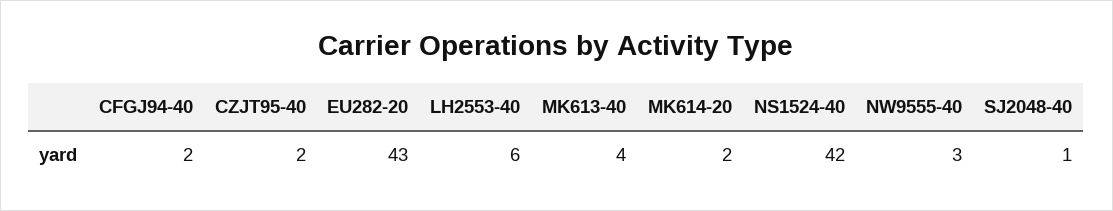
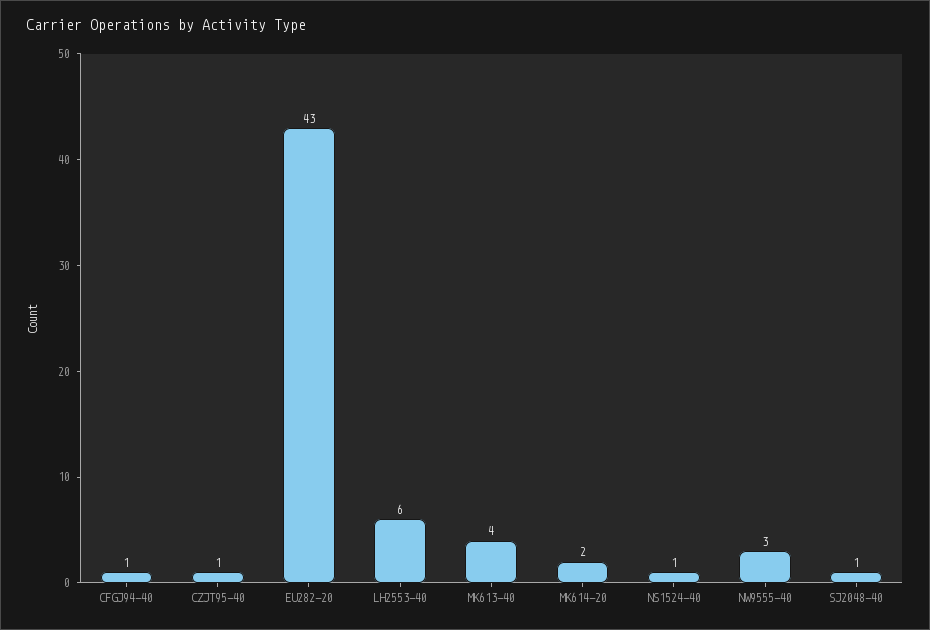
  {
-   "CFGJ94-40": 2,
+   "CFGJ94-40": 1,
-   "CZJT95-40": 2,
+   "CZJT95-40": 1,
    "EU282-20": 43,
    "LH2553-40": 6,
    "MK613-40": 4,
    "MK614-20": 2,
-   "NS1524-40": 42,
+   "NS1524-40": 1,
    "NW9555-40": 3,
    "SJ2048-40": 1
  }

